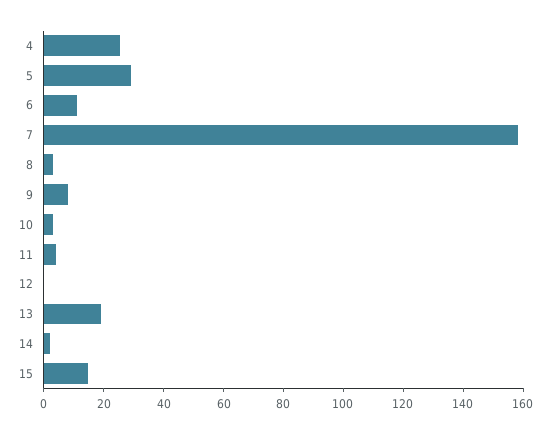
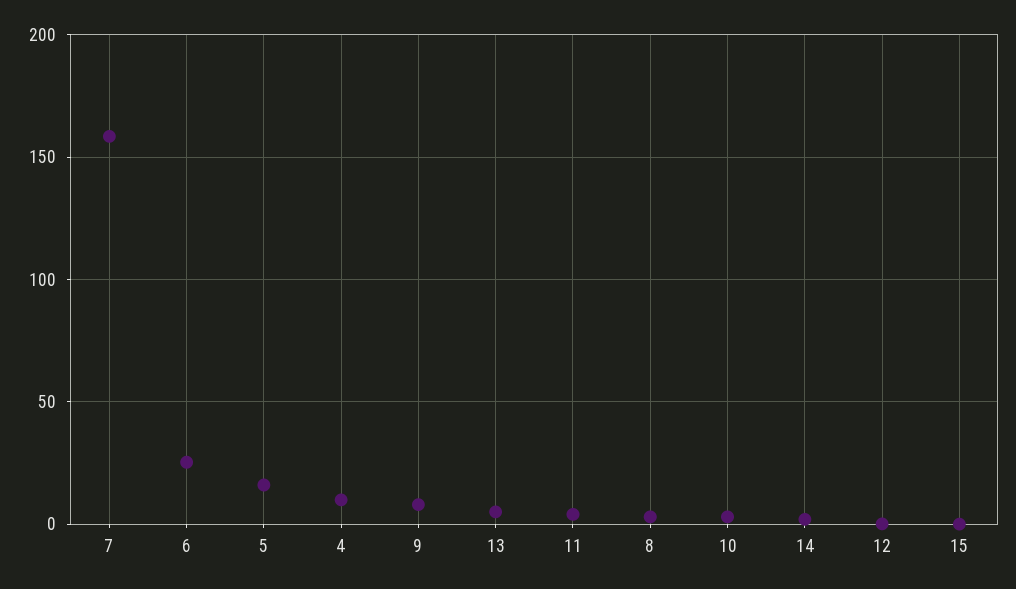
  {
-   "4": 25,
+   "4": 10,
-   "5": 30,
+   "5": 15,
-   "6": 10,
+   "6": 25,
    "7": 160,
    "8": 5,
    "9": 10,
    "10": 5,
    "11": 5,
    "12": 0,
-   "13": 20,
+   "13": 5,
    "14": 0,
-   "15": 15
+   "15": 0
  }

